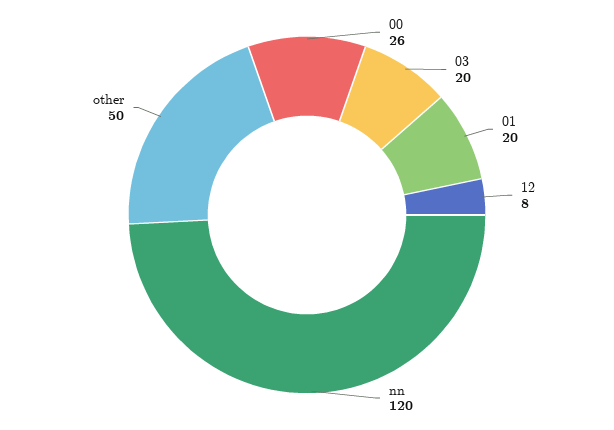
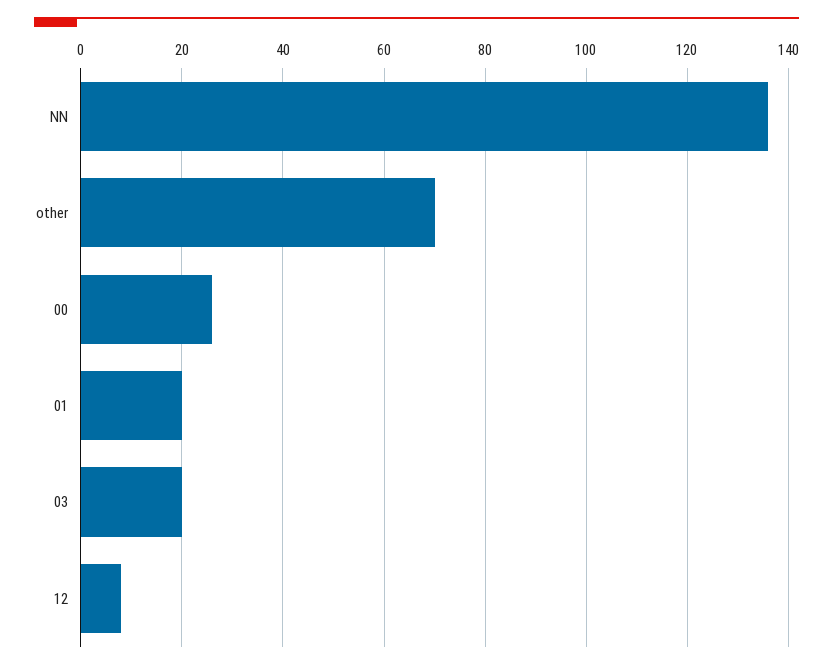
  {
    "00": 26,
    "03": 20,
    "01": 20,
    "12": 8,
-   "nn": 120,
+   "nn": 135,
-   "other": 50
+   "other": 70
  }

